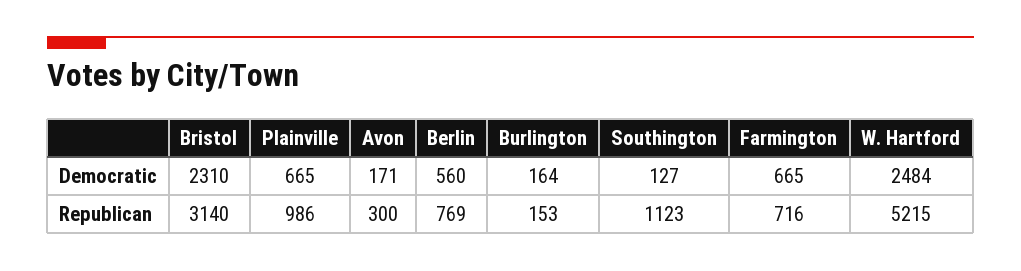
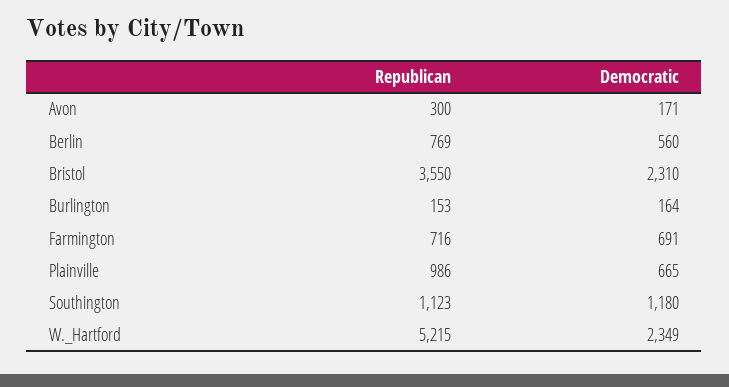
  {
    "Bristol": {
      "Democratic": 2310,
-     "Republican": 3140
+     "Republican": 3550
    },
    "Plainville": {
      "Democratic": 665,
      "Republican": 986
    },
    "Avon": {
      "Democratic": 171,
      "Republican": 300
    },
    "Berlin": {
      "Democratic": 560,
      "Republican": 769
    },
    "Burlington": {
      "Democratic": 164,
      "Republican": 153
    },
    "Southington": {
-     "Democratic": 127,
+     "Democratic": 1180,
      "Republican": 1123
    },
    "Farmington": {
-     "Democratic": 665,
+     "Democratic": 691,
      "Republican": 716
    },
    "W. Hartford": {
-     "Democratic": 2484,
+     "Democratic": 2349,
      "Republican": 5215
    }
  }

